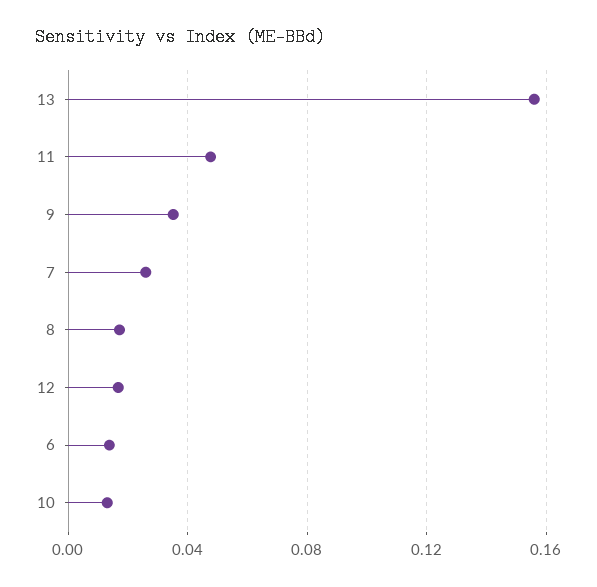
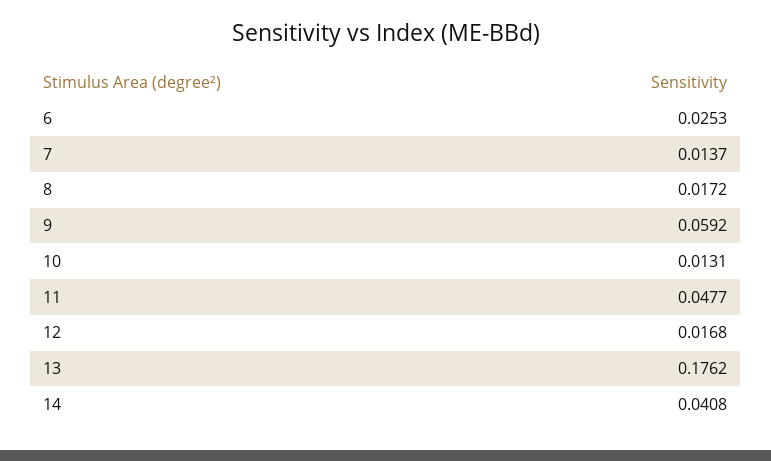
  {
-   "13": 0.155,
+   "13": 0.1762,
    "11": 0.0477,
-   "9": 0.035,
+   "9": 0.0592,
-   "7": 0.025,
+   "7": 0.0137,
    "8": 0.0172,
    "12": 0.0168,
-   "6": 0.015,
+   "6": 0.0253,
-   "10": 0.0131
+   "10": 0.0131,
+   "14": 0.0408
  }

